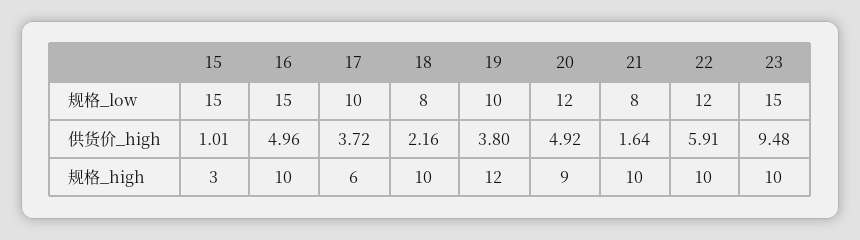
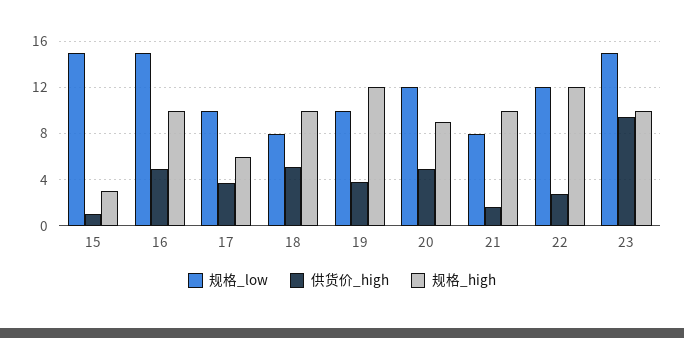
  {
    "规格_low": {
      "15": 15,
      "16": 15,
      "17": 10,
      "18": 8,
      "19": 10,
      "20": 12,
      "21": 8,
      "22": 12,
      "23": 15
    },
    "供货价_high": {
      "15": 1.01,
      "16": 4.96,
      "17": 3.72,
-     "18": 2.16,
+     "18": 5,
      "19": 3.8,
      "20": 4.92,
      "21": 1.64,
-     "22": 5.91,
+     "22": 3,
      "23": 9.48
    },
    "规格_high": {
      "15": 3,
      "16": 10,
      "17": 6,
      "18": 10,
      "19": 12,
      "20": 9,
      "21": 10,
-     "22": 10,
+     "22": 12,
      "23": 10
    }
  }

